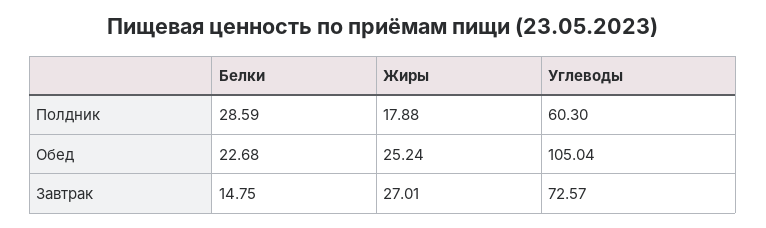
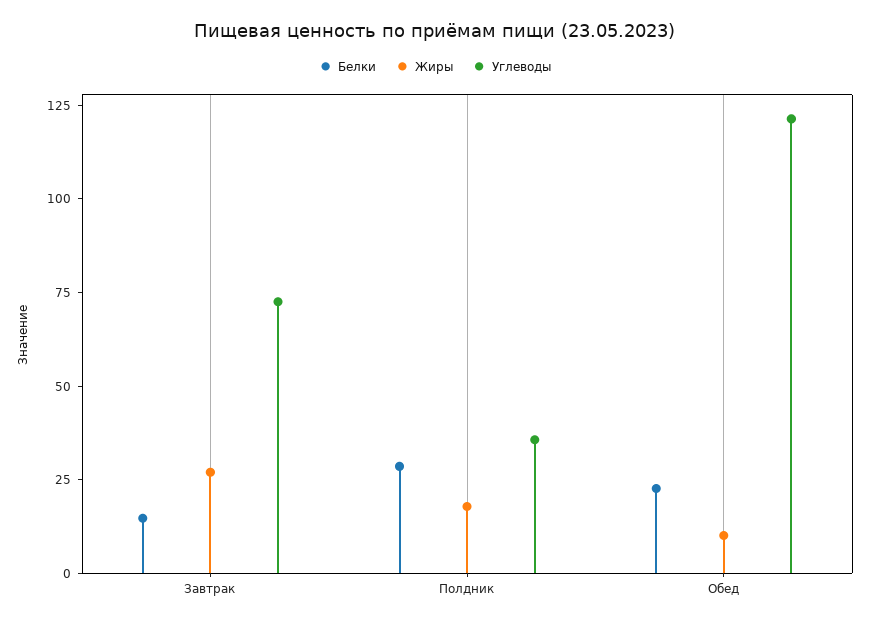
  {
    "Белки": {
      "Полдник": 28.59,
      "Обед": 22.68,
      "Завтрак": 14.75
    },
    "Жиры": {
      "Полдник": 17.88,
-     "Обед": 25.24,
+     "Обед": 10,
      "Завтрак": 27.01
    },
    "Углеводы": {
-     "Полдник": 60.3,
+     "Полдник": 35,
-     "Обед": 105.04,
+     "Обед": 120,
      "Завтрак": 72.57
    }
  }

